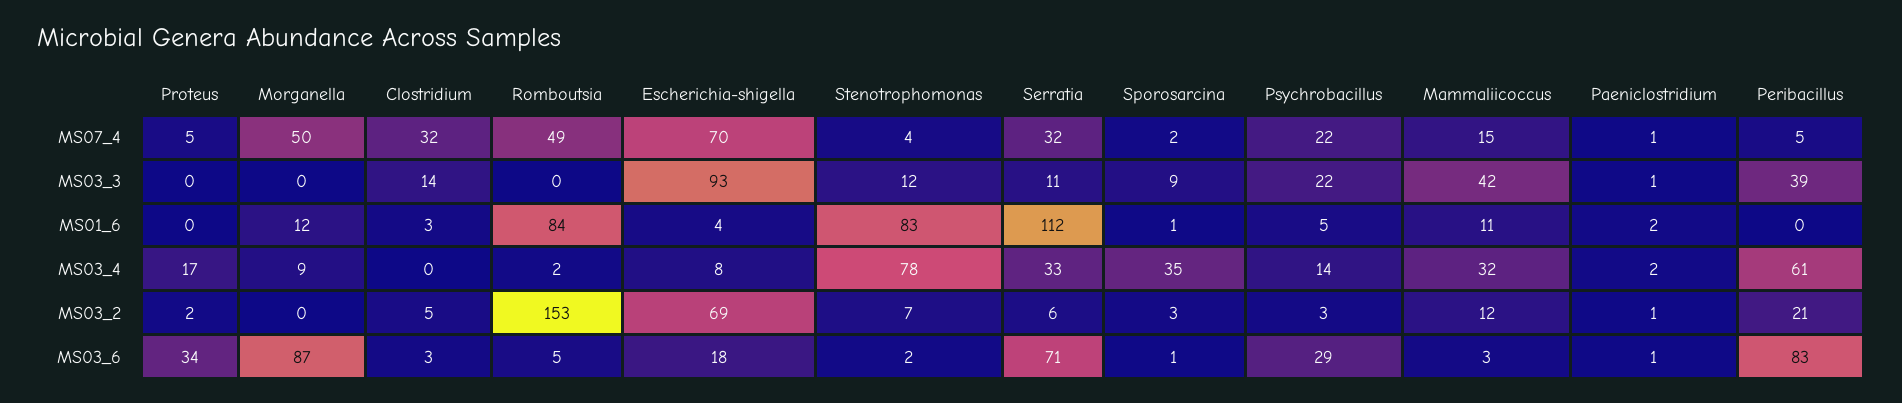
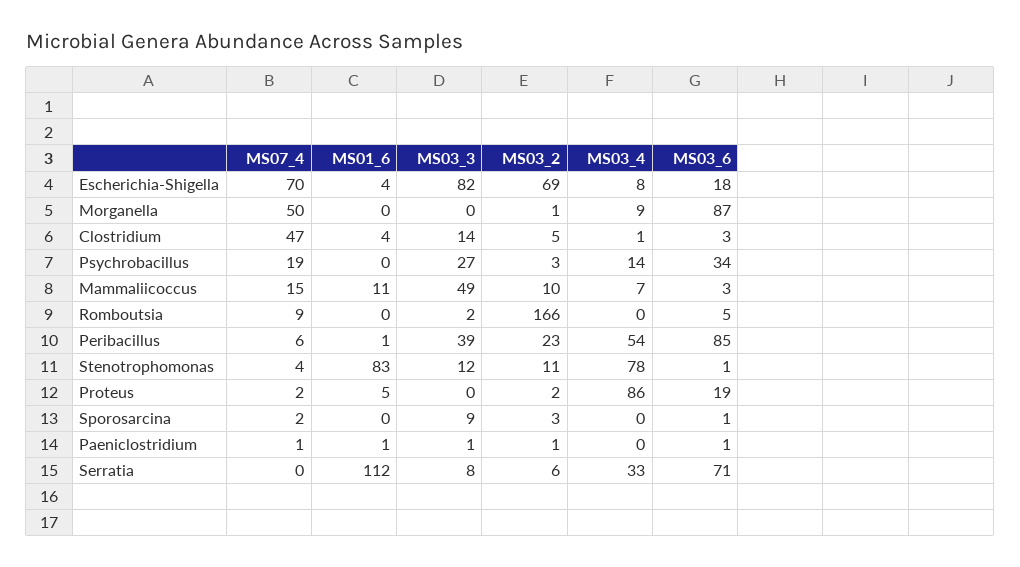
  {
    "Proteus": {
-     "MS07_4": 5,
+     "MS07_4": 2,
      "MS03_3": 0,
-     "MS01_6": 0,
+     "MS01_6": 5,
-     "MS03_4": 17,
+     "MS03_4": 86,
      "MS03_2": 2,
-     "MS03_6": 34
+     "MS03_6": 19
    },
    "Morganella": {
      "MS07_4": 50,
      "MS03_3": 0,
-     "MS01_6": 12,
+     "MS01_6": 0,
      "MS03_4": 9,
-     "MS03_2": 0,
+     "MS03_2": 1,
      "MS03_6": 87
    },
    "Clostridium": {
-     "MS07_4": 32,
+     "MS07_4": 47,
      "MS03_3": 14,
-     "MS01_6": 3,
+     "MS01_6": 4,
-     "MS03_4": 0,
+     "MS03_4": 1,
      "MS03_2": 5,
      "MS03_6": 3
    },
    "Romboutsia": {
-     "MS07_4": 49,
+     "MS07_4": 9,
-     "MS03_3": 0,
+     "MS03_3": 2,
-     "MS01_6": 84,
+     "MS01_6": 0,
-     "MS03_4": 2,
+     "MS03_4": 0,
-     "MS03_2": 153,
+     "MS03_2": 166,
      "MS03_6": 5
    },
    "Escherichia-shigella": {
      "MS07_4": 70,
-     "MS03_3": 93,
+     "MS03_3": 82,
      "MS01_6": 4,
      "MS03_4": 8,
      "MS03_2": 69,
      "MS03_6": 18
    },
    "Stenotrophomonas": {
      "MS07_4": 4,
      "MS03_3": 12,
      "MS01_6": 83,
      "MS03_4": 78,
-     "MS03_2": 7,
+     "MS03_2": 11,
-     "MS03_6": 2
+     "MS03_6": 1
    },
    "Serratia": {
-     "MS07_4": 32,
+     "MS07_4": 0,
-     "MS03_3": 11,
+     "MS03_3": 8,
      "MS01_6": 112,
      "MS03_4": 33,
      "MS03_2": 6,
      "MS03_6": 71
    },
    "Sporosarcina": {
      "MS07_4": 2,
      "MS03_3": 9,
-     "MS01_6": 1,
+     "MS01_6": 0,
-     "MS03_4": 35,
+     "MS03_4": 0,
      "MS03_2": 3,
      "MS03_6": 1
    },
    "Psychrobacillus": {
-     "MS07_4": 22,
+     "MS07_4": 19,
-     "MS03_3": 22,
+     "MS03_3": 27,
-     "MS01_6": 5,
+     "MS01_6": 0,
      "MS03_4": 14,
      "MS03_2": 3,
-     "MS03_6": 29
+     "MS03_6": 34
    },
    "Mammaliicoccus": {
      "MS07_4": 15,
-     "MS03_3": 42,
+     "MS03_3": 49,
      "MS01_6": 11,
-     "MS03_4": 32,
+     "MS03_4": 7,
-     "MS03_2": 12,
+     "MS03_2": 10,
      "MS03_6": 3
    },
    "Paeniclostridium": {
      "MS07_4": 1,
      "MS03_3": 1,
-     "MS01_6": 2,
+     "MS01_6": 1,
-     "MS03_4": 2,
+     "MS03_4": 0,
      "MS03_2": 1,
      "MS03_6": 1
    },
    "Peribacillus": {
-     "MS07_4": 5,
+     "MS07_4": 6,
      "MS03_3": 39,
-     "MS01_6": 0,
+     "MS01_6": 1,
-     "MS03_4": 61,
+     "MS03_4": 54,
-     "MS03_2": 21,
+     "MS03_2": 23,
-     "MS03_6": 83
+     "MS03_6": 85
    }
  }

